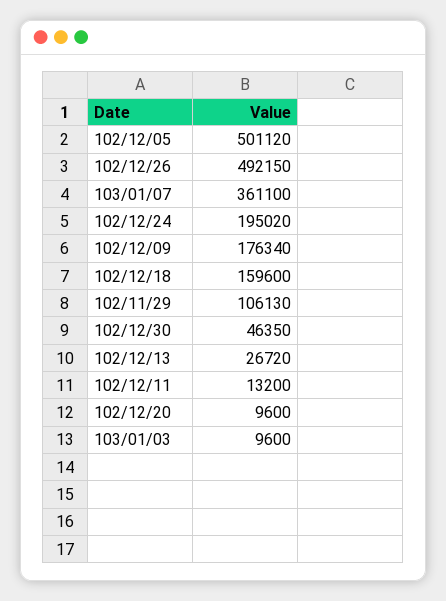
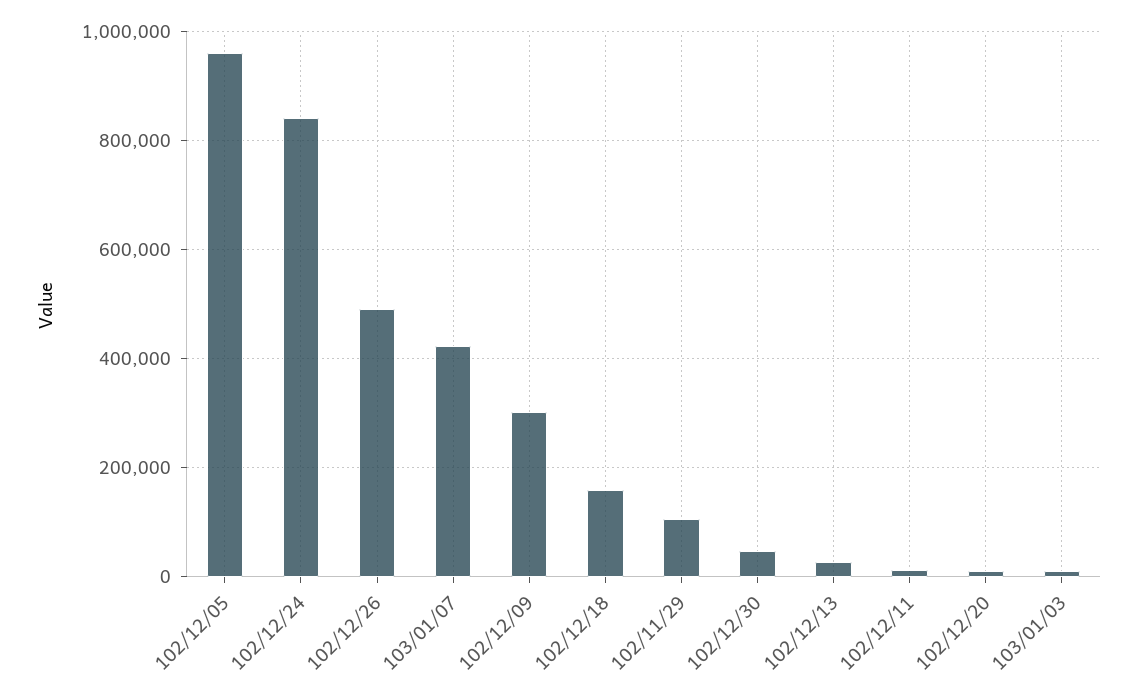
  {
-   "102/12/05": 501120,
+   "102/12/05": 960000,
    "102/12/26": 492150,
-   "103/01/07": 361100,
+   "103/01/07": 420000,
-   "102/12/24": 195020,
+   "102/12/24": 840000,
-   "102/12/09": 176340,
+   "102/12/09": 300000,
    "102/12/18": 159600,
    "102/11/29": 106130,
    "102/12/30": 46350,
    "102/12/13": 26720,
    "102/12/11": 13200,
    "102/12/20": 9600,
    "103/01/03": 9600
  }

